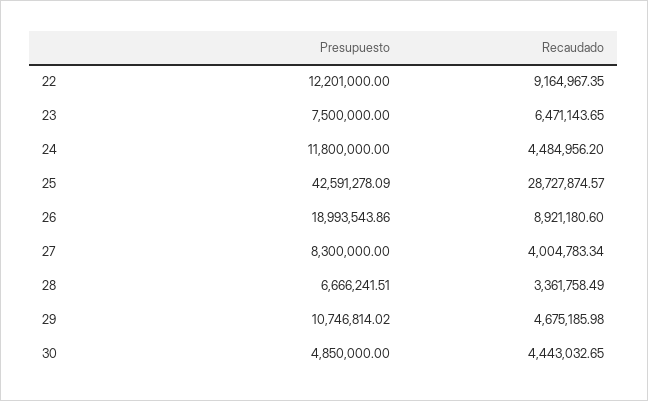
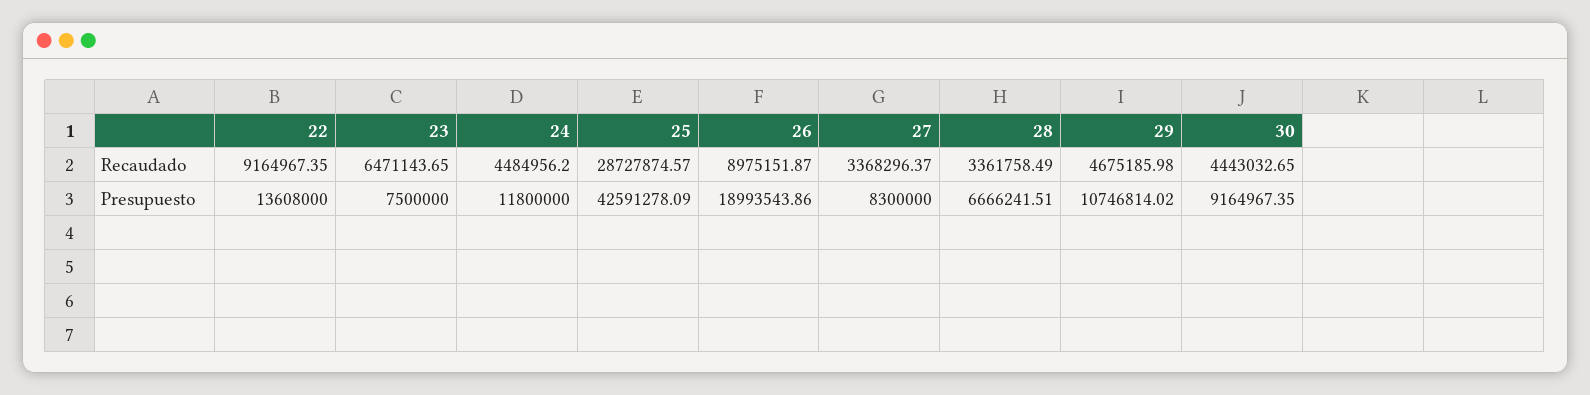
  {
    "Presupuesto": {
-     "22": 12201000,
+     "22": 13608000,
      "23": 7500000,
      "24": 11800000,
      "25": 42591278.09,
      "26": 18993543.86,
      "27": 8300000,
      "28": 6666241.51,
      "29": 10746814.02,
-     "30": 4850000
+     "30": 9164967.35
    },
    "Recaudado": {
      "22": 9164967.35,
      "23": 6471143.65,
      "24": 4484956.2,
      "25": 28727874.57,
-     "26": 8921180.6,
+     "26": 8975151.87,
-     "27": 4004783.34,
+     "27": 3368296.37,
      "28": 3361758.49,
      "29": 4675185.98,
      "30": 4443032.65
    }
  }

